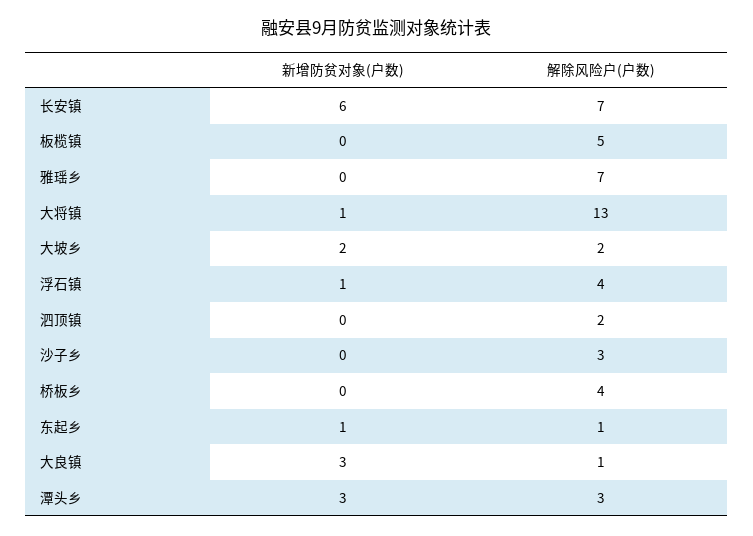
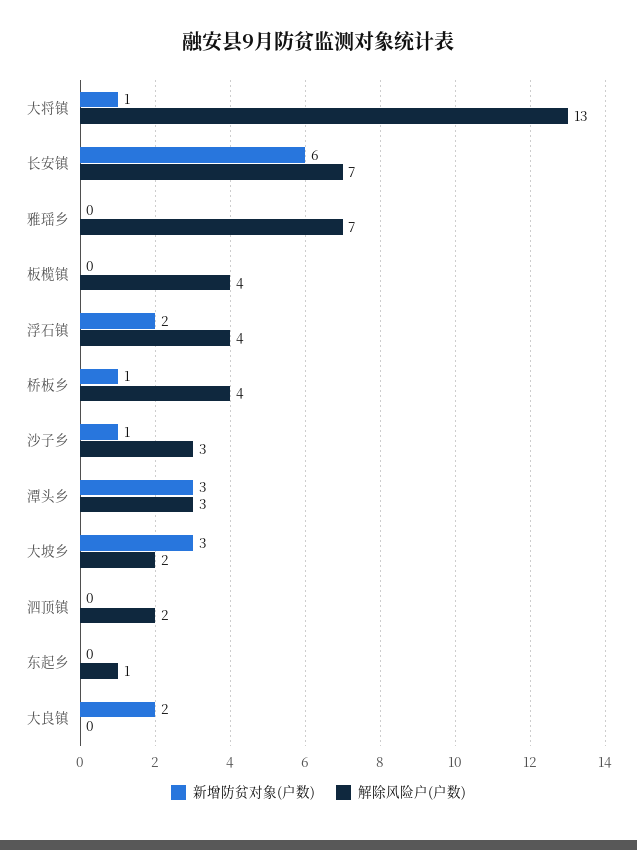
  {
    "新增防贫对象(户数)": {
      "长安镇": 6,
      "板榄镇": 0,
      "雅瑶乡": 0,
      "大将镇": 1,
-     "大坡乡": 2,
+     "大坡乡": 3,
-     "浮石镇": 1,
+     "浮石镇": 2,
      "泗顶镇": 0,
-     "沙子乡": 0,
+     "沙子乡": 1,
-     "桥板乡": 0,
+     "桥板乡": 1,
-     "东起乡": 1,
+     "东起乡": 0,
-     "大良镇": 3,
+     "大良镇": 2,
      "潭头乡": 3
    },
    "解除风险户(户数)": {
      "长安镇": 7,
-     "板榄镇": 5,
+     "板榄镇": 4,
      "雅瑶乡": 7,
      "大将镇": 13,
      "大坡乡": 2,
      "浮石镇": 4,
      "泗顶镇": 2,
      "沙子乡": 3,
      "桥板乡": 4,
      "东起乡": 1,
-     "大良镇": 1,
+     "大良镇": 0,
      "潭头乡": 3
    }
  }

